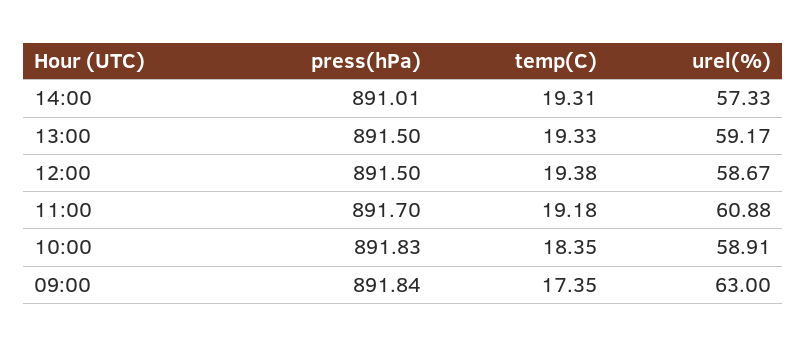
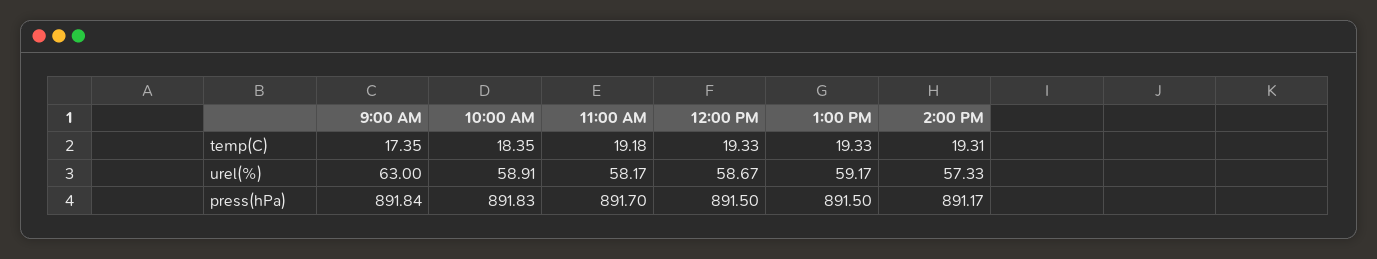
  {
    "press(hPa)": {
-     "14:00": 891.01,
+     "14:00": 891.17,
      "13:00": 891.5,
      "12:00": 891.5,
      "11:00": 891.7,
      "10:00": 891.83,
      "09:00": 891.84
    },
    "temp(C)": {
      "14:00": 19.31,
      "13:00": 19.33,
-     "12:00": 19.38,
+     "12:00": 19.33,
      "11:00": 19.18,
      "10:00": 18.35,
      "09:00": 17.35
    },
    "urel(%)": {
      "14:00": 57.33,
      "13:00": 59.17,
      "12:00": 58.67,
-     "11:00": 60.88,
+     "11:00": 58.17,
      "10:00": 58.91,
      "09:00": 63
    }
  }

